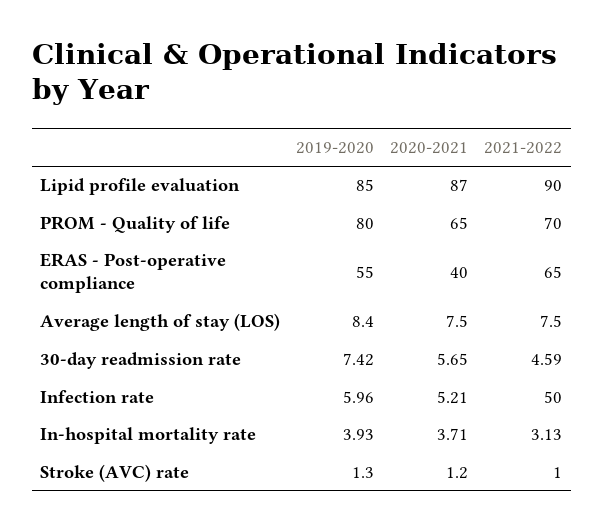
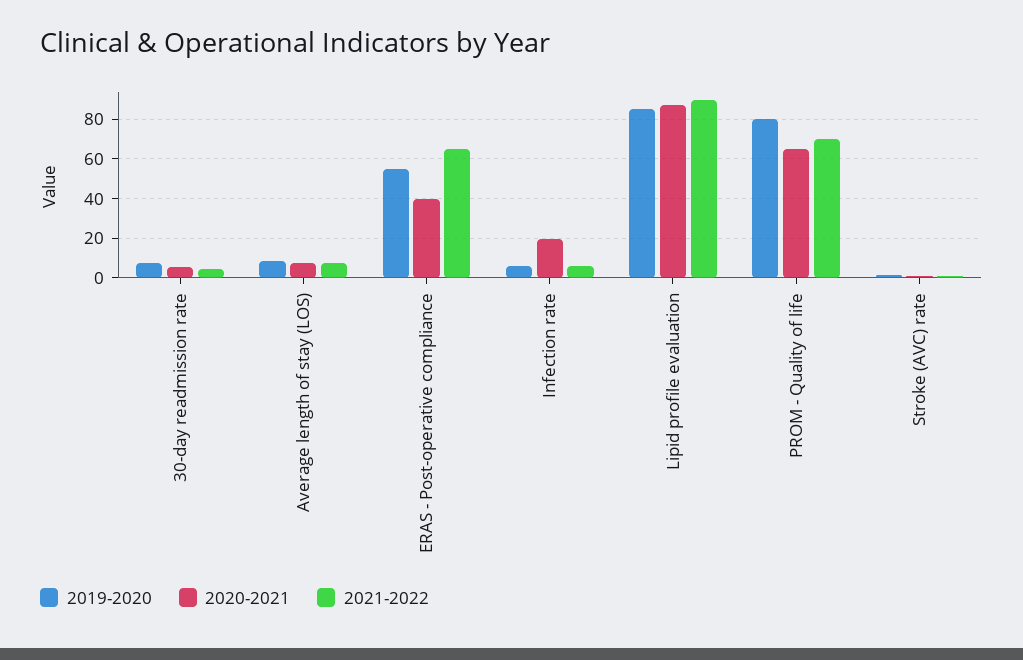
  {
    "2019-2020": {
      "Lipid profile evaluation": 85,
      "PROM - Quality of life": 80,
      "ERAS - Post-operative compliance": 55,
      "Average length of stay (LOS)": 8.4,
      "30-day readmission rate": 7.42,
      "Infection rate": 5.96,
-     "In-hospital mortality rate": 3.93,
      "Stroke (AVC) rate": 1.3
    },
    "2020-2021": {
      "Lipid profile evaluation": 87,
      "PROM - Quality of life": 65,
      "ERAS - Post-operative compliance": 40,
      "Average length of stay (LOS)": 7.5,
      "30-day readmission rate": 5.65,
-     "Infection rate": 5.21,
+     "Infection rate": 20,
-     "In-hospital mortality rate": 3.71,
      "Stroke (AVC) rate": 1.2
    },
    "2021-2022": {
      "Lipid profile evaluation": 90,
      "PROM - Quality of life": 70,
      "ERAS - Post-operative compliance": 65,
      "Average length of stay (LOS)": 7.5,
      "30-day readmission rate": 4.59,
-     "Infection rate": 50,
+     "Infection rate": 5,
-     "In-hospital mortality rate": 3.13,
      "Stroke (AVC) rate": 1
    }
  }

